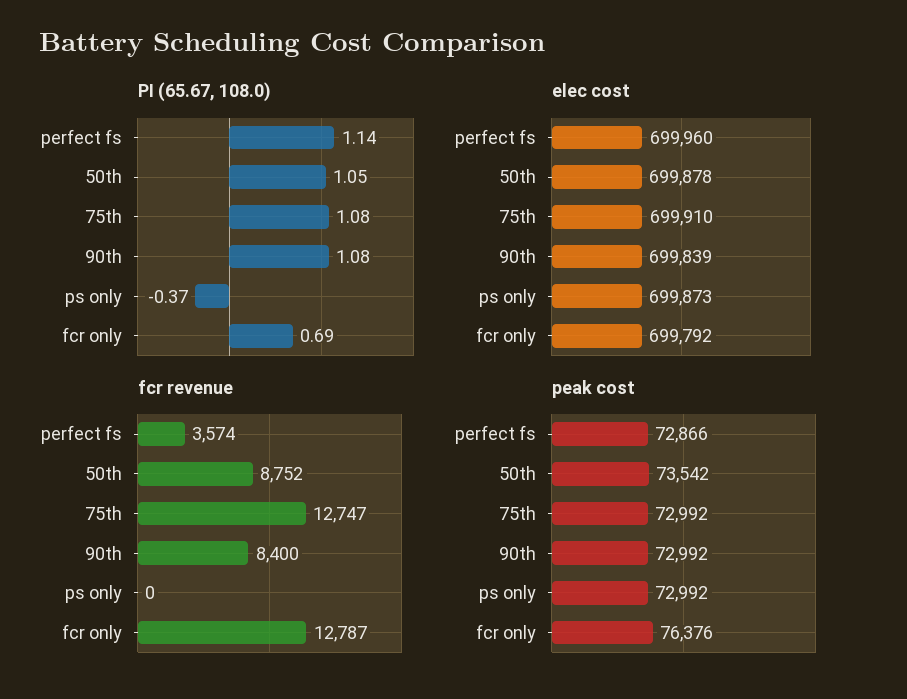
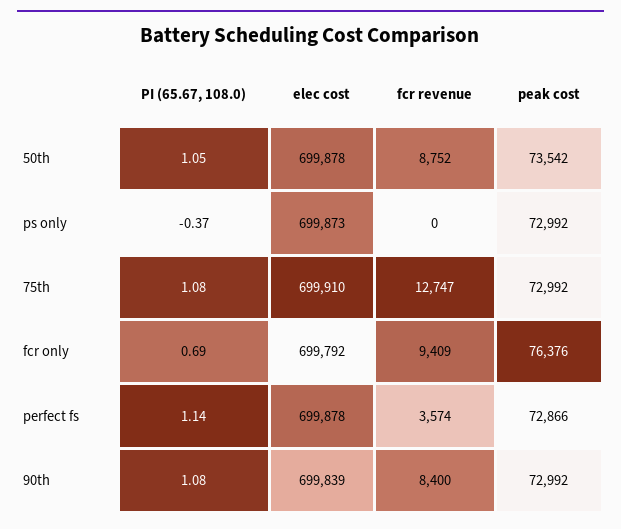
  {
    "PI (65.67, 108.0)": {
      "perfect fs": 1.14,
      "50th": 1.05,
      "75th": 1.08,
      "90th": 1.08,
      "ps only": -0.37,
      "fcr only": 0.69
    },
    "elec cost": {
-     "perfect fs": 699960,
+     "perfect fs": 699878,
      "50th": 699878,
      "75th": 699910,
      "90th": 699839,
      "ps only": 699873,
      "fcr only": 699792
    },
    "fcr revenue": {
      "perfect fs": 3574,
      "50th": 8752,
      "75th": 12747,
      "90th": 8400,
      "ps only": 0,
-     "fcr only": 12787
+     "fcr only": 9409
    },
    "peak cost": {
      "perfect fs": 72866,
      "50th": 73542,
      "75th": 72992,
      "90th": 72992,
      "ps only": 72992,
      "fcr only": 76376
    }
  }

